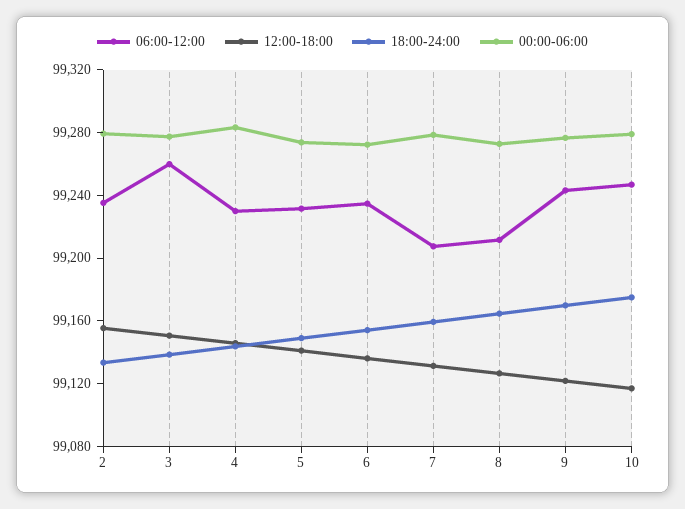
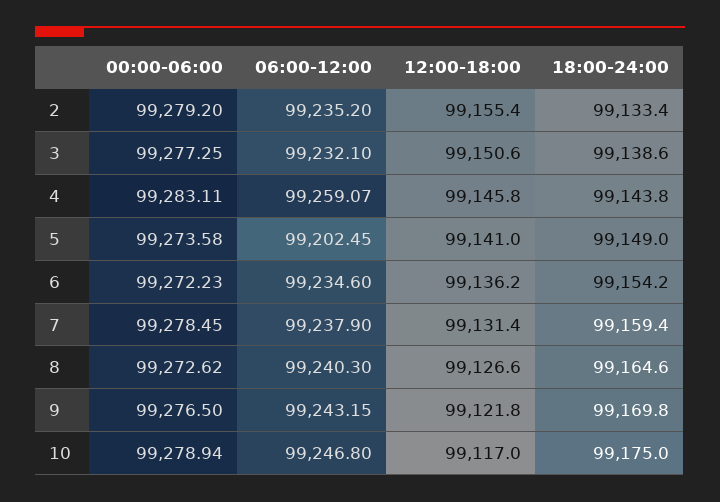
  {
    "06:00-12:00": {
      "2": 99235.2,
-     "3": 99260,
+     "3": 99232.1,
-     "4": 99230,
+     "4": 99259.07,
-     "5": 99230,
+     "5": 99202.45,
      "6": 99234.6,
-     "7": 99210,
+     "7": 99237.9,
-     "8": 99210,
+     "8": 99240.3,
      "9": 99243.15,
      "10": 99246.8
    },
    "12:00-18:00": {
      "2": 99155.4,
      "3": 99150.6,
      "4": 99145.8,
      "5": 99141,
      "6": 99136.2,
      "7": 99131.4,
      "8": 99126.6,
      "9": 99121.8,
      "10": 99117
    },
    "18:00-24:00": {
      "2": 99133.4,
      "3": 99138.6,
      "4": 99143.8,
      "5": 99149,
      "6": 99154.2,
      "7": 99159.4,
      "8": 99164.6,
      "9": 99169.8,
      "10": 99175
    },
    "00:00-06:00": {
      "2": 99279.2,
      "3": 99277.25,
      "4": 99283.11,
      "5": 99273.58,
      "6": 99272.23,
      "7": 99278.45,
      "8": 99272.62,
      "9": 99276.5,
      "10": 99278.94
    }
  }

